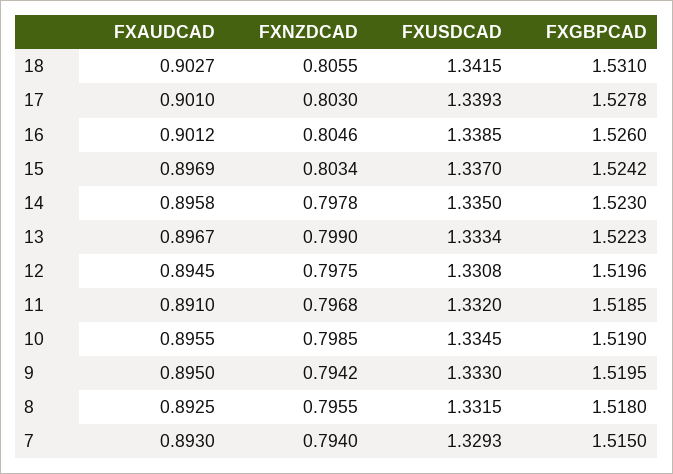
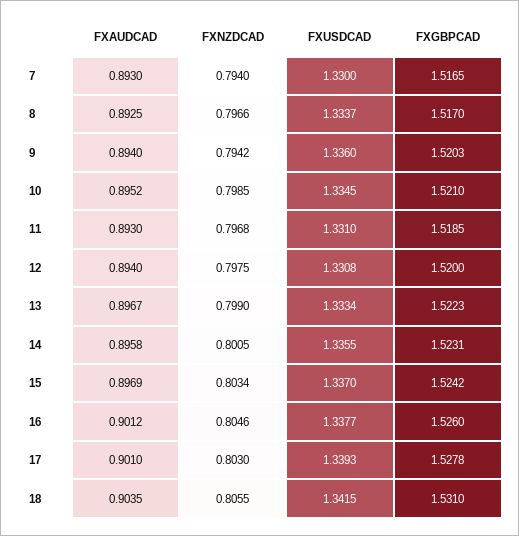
  {
    "FXAUDCAD": {
-     "18": 0.9027,
+     "18": 0.9035,
      "17": 0.901,
      "16": 0.9012,
      "15": 0.8969,
      "14": 0.8958,
      "13": 0.8967,
-     "12": 0.8945,
+     "12": 0.894,
-     "11": 0.891,
+     "11": 0.893,
-     "10": 0.8955,
+     "10": 0.8952,
-     "9": 0.895,
+     "9": 0.894,
      "8": 0.8925,
      "7": 0.893
    },
    "FXNZDCAD": {
      "18": 0.8055,
      "17": 0.803,
      "16": 0.8046,
      "15": 0.8034,
-     "14": 0.7978,
+     "14": 0.8005,
      "13": 0.799,
      "12": 0.7975,
      "11": 0.7968,
      "10": 0.7985,
      "9": 0.7942,
-     "8": 0.7955,
+     "8": 0.7966,
      "7": 0.794
    },
    "FXUSDCAD": {
      "18": 1.3415,
      "17": 1.3393,
-     "16": 1.3385,
+     "16": 1.3377,
      "15": 1.337,
-     "14": 1.335,
+     "14": 1.3355,
      "13": 1.3334,
      "12": 1.3308,
-     "11": 1.332,
+     "11": 1.331,
      "10": 1.3345,
-     "9": 1.333,
+     "9": 1.336,
-     "8": 1.3315,
+     "8": 1.3337,
-     "7": 1.3293
+     "7": 1.33
    },
    "FXGBPCAD": {
      "18": 1.531,
      "17": 1.5278,
      "16": 1.526,
      "15": 1.5242,
-     "14": 1.523,
+     "14": 1.5231,
      "13": 1.5223,
-     "12": 1.5196,
+     "12": 1.52,
      "11": 1.5185,
-     "10": 1.519,
+     "10": 1.521,
-     "9": 1.5195,
+     "9": 1.5203,
-     "8": 1.518,
+     "8": 1.517,
-     "7": 1.515
+     "7": 1.5165
    }
  }

